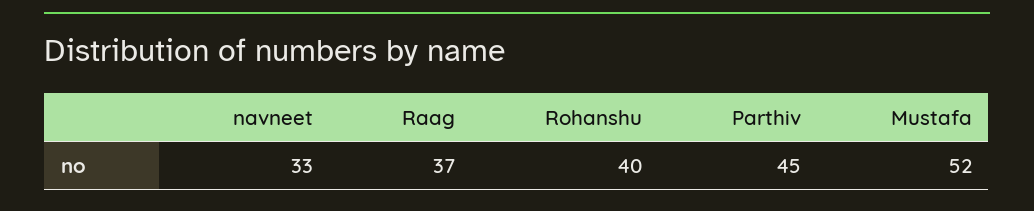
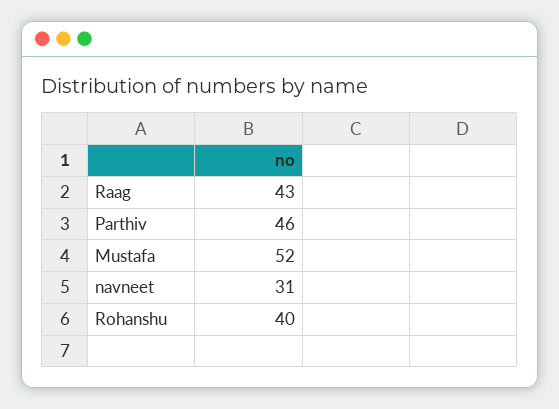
  {
-   "navneet": 33,
+   "navneet": 31,
-   "Raag": 37,
+   "Raag": 43,
    "Rohanshu": 40,
-   "Parthiv": 45,
+   "Parthiv": 46,
    "Mustafa": 52
  }

